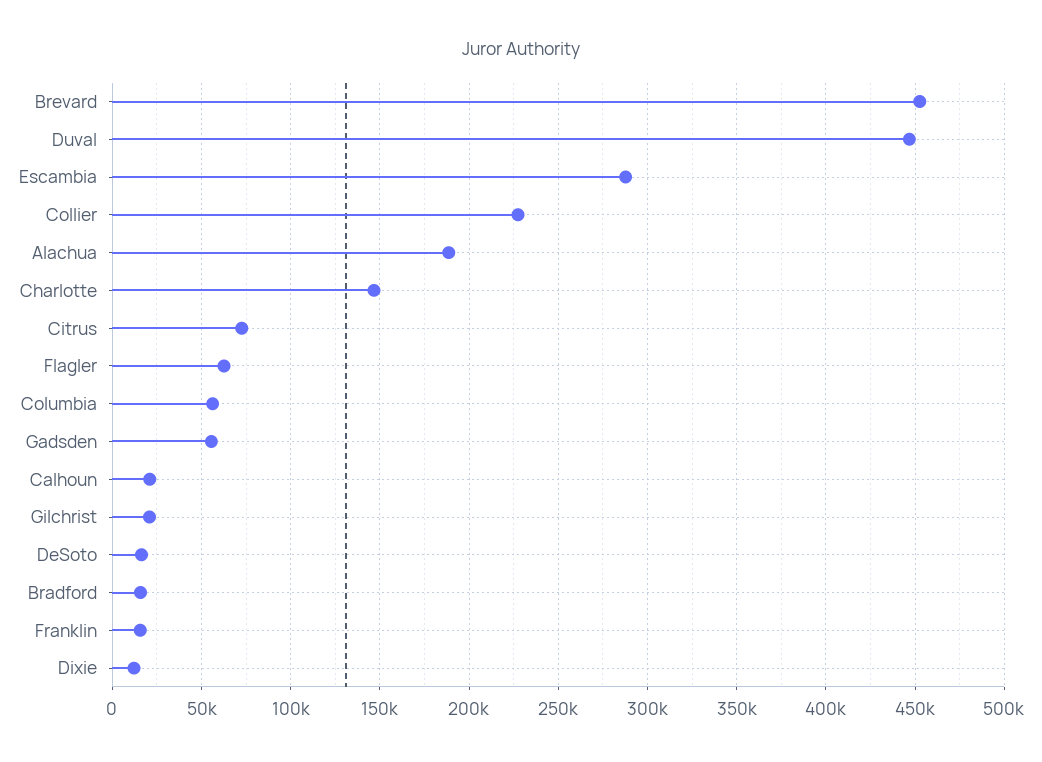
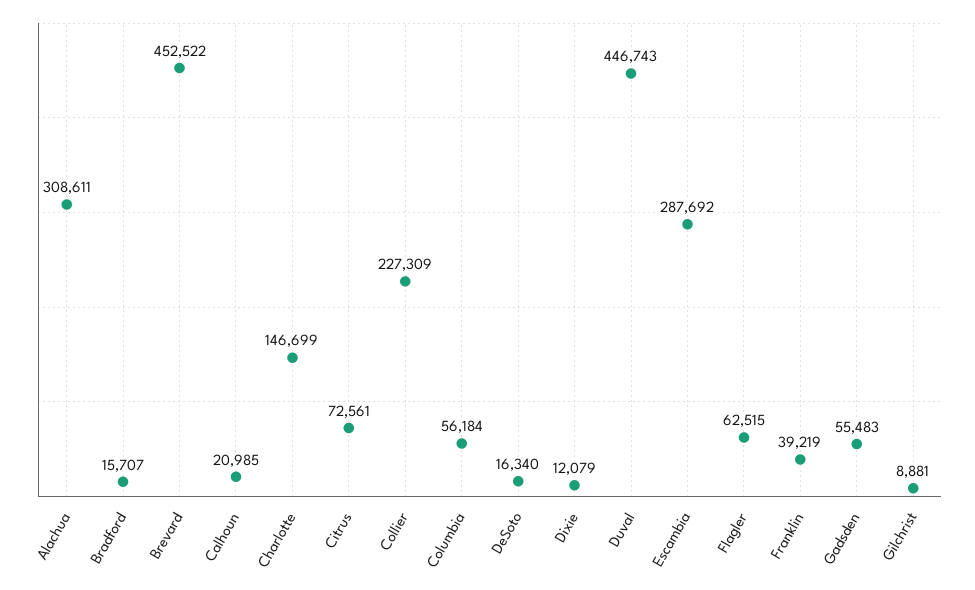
  {
    "Brevard": 452522,
    "Duval": 446743,
    "Escambia": 287692,
    "Collier": 227309,
-   "Alachua": 190000,
+   "Alachua": 308611,
    "Charlotte": 146699,
    "Citrus": 72561,
    "Flagler": 62515,
    "Columbia": 56184,
    "Gadsden": 55483,
    "Calhoun": 20985,
-   "Gilchrist": 20000,
+   "Gilchrist": 8881,
    "DeSoto": 16340,
    "Bradford": 15707,
-   "Franklin": 15000,
+   "Franklin": 39219,
    "Dixie": 12079
  }

